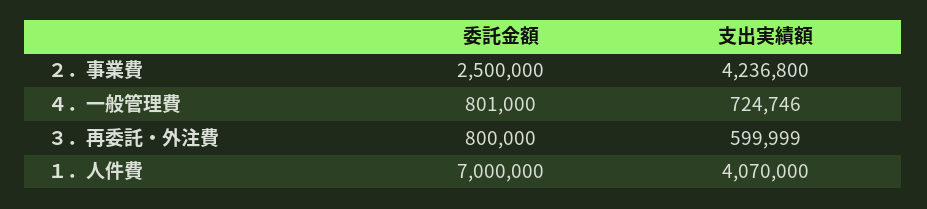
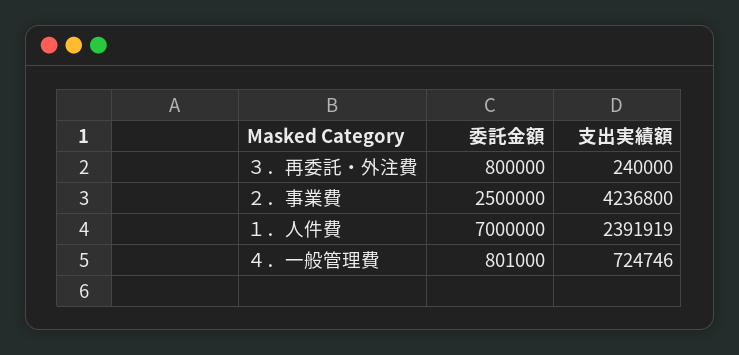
  {
    "委託金額": {
      "２．事業費": 2500000,
      "４．一般管理費": 801000,
      "３．再委託・外注費": 800000,
      "１．人件費": 7000000
    },
    "支出実績額": {
      "２．事業費": 4236800,
      "４．一般管理費": 724746,
-     "３．再委託・外注費": 599999,
+     "３．再委託・外注費": 240000,
-     "１．人件費": 4070000
+     "１．人件費": 2391919
    }
  }

